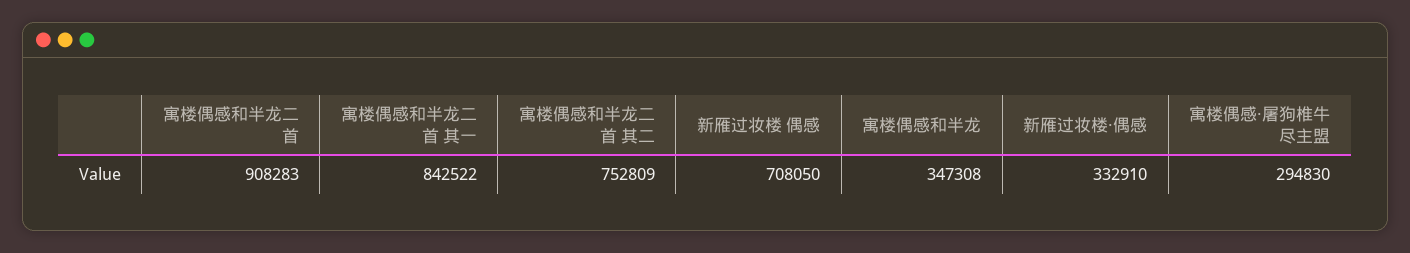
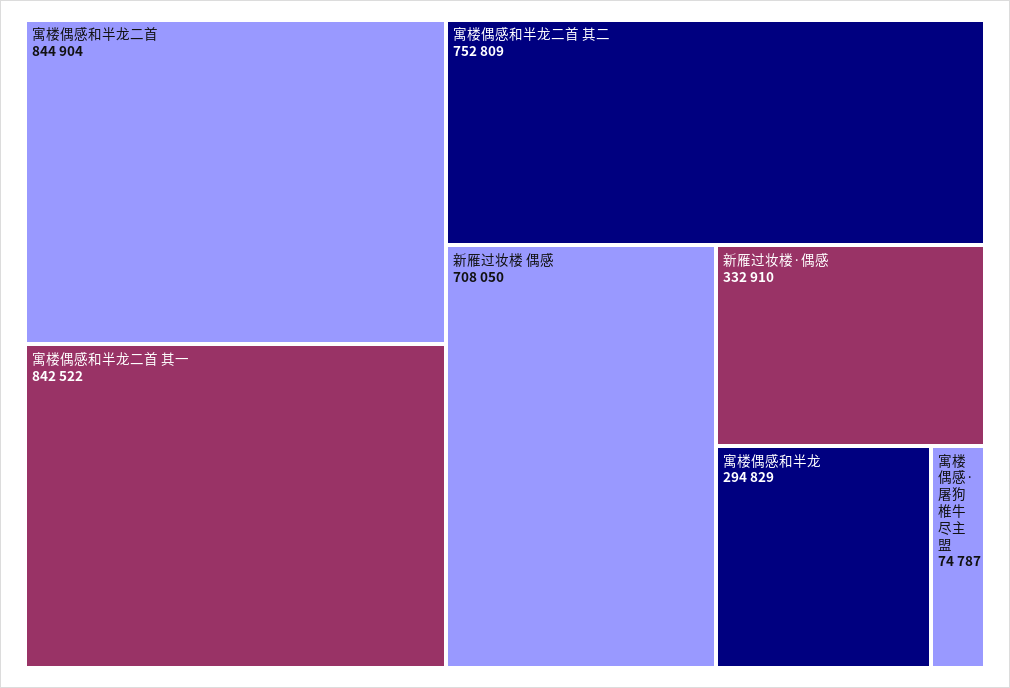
  {
-   "寓楼偶感和半龙二首": 908283,
+   "寓楼偶感和半龙二首": 844904,
    "寓楼偶感和半龙二首 其一": 842522,
    "寓楼偶感和半龙二首 其二": 752809,
    "新雁过妆楼 偶感": 708050,
-   "寓楼偶感和半龙": 347308,
+   "寓楼偶感和半龙": 294829,
    "新雁过妆楼·偶感": 332910,
-   "寓楼偶感·屠狗椎牛尽主盟": 294830
+   "寓楼偶感·屠狗椎牛尽主盟": 74787
  }

